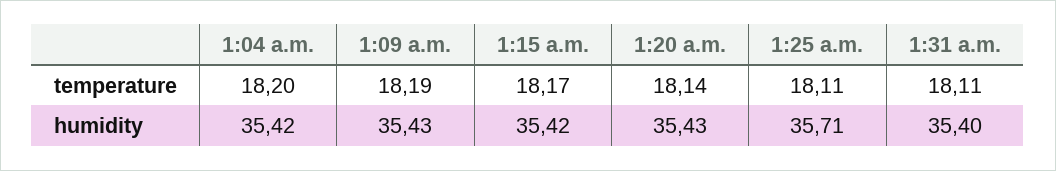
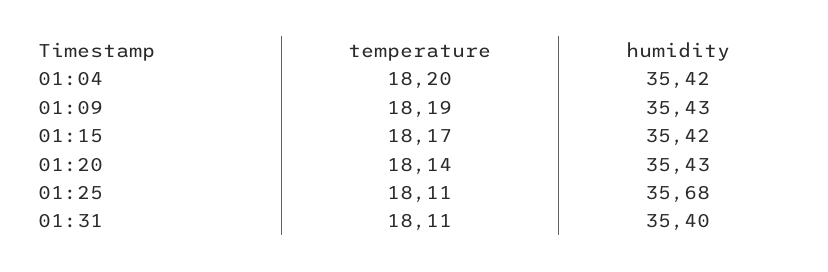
  {
    "1:04 a.m.": {
      "temperature": 18.2,
      "humidity": 35.42
    },
    "1:09 a.m.": {
      "temperature": 18.19,
      "humidity": 35.43
    },
    "1:15 a.m.": {
      "temperature": 18.17,
      "humidity": 35.42
    },
    "1:20 a.m.": {
      "temperature": 18.14,
      "humidity": 35.43
    },
    "1:25 a.m.": {
      "temperature": 18.11,
-     "humidity": 35.71
+     "humidity": 35.68
    },
    "1:31 a.m.": {
      "temperature": 18.11,
      "humidity": 35.4
    }
  }

